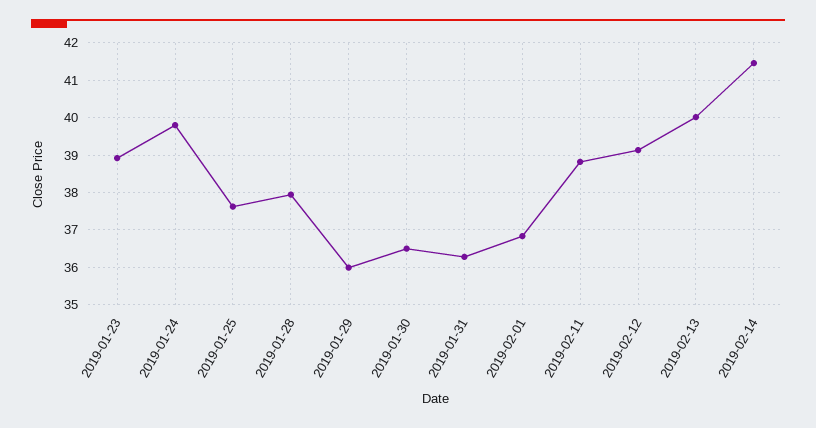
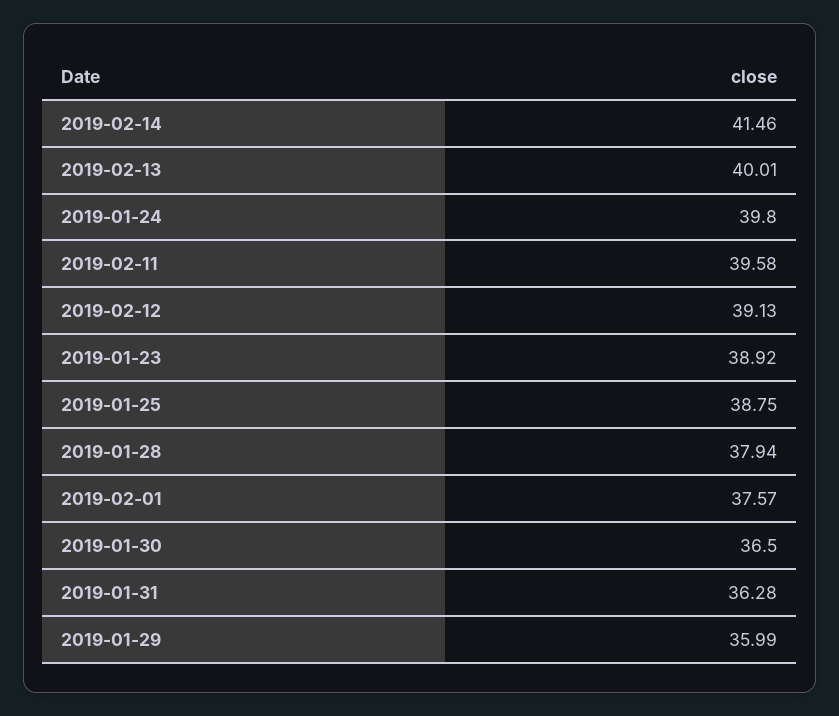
  {
    "2019-01-23": 38.92,
    "2019-01-24": 39.8,
-   "2019-01-25": 37.6,
+   "2019-01-25": 38.75,
    "2019-01-28": 37.94,
    "2019-01-29": 35.99,
    "2019-01-30": 36.5,
    "2019-01-31": 36.28,
-   "2019-02-01": 36.8,
+   "2019-02-01": 37.57,
-   "2019-02-11": 38.8,
+   "2019-02-11": 39.58,
    "2019-02-12": 39.13,
    "2019-02-13": 40.01,
    "2019-02-14": 41.46
  }

